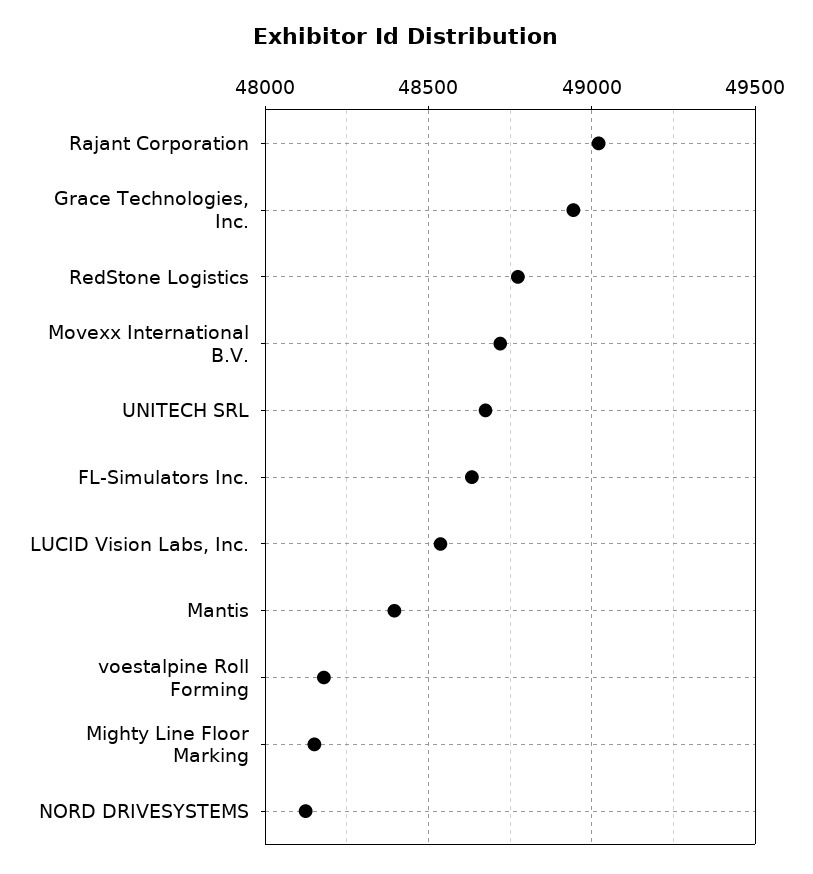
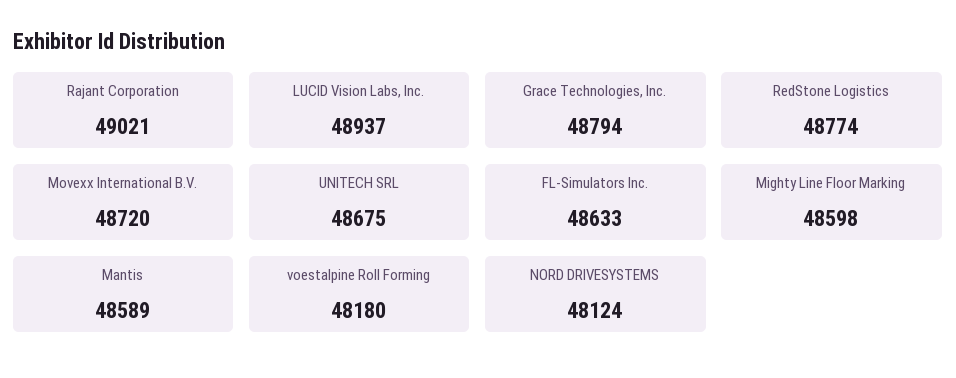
  {
    "Rajant Corporation": 49021,
-   "Grace Technologies, Inc.": 48950,
+   "Grace Technologies, Inc.": 48794,
    "RedStone Logistics": 48774,
    "Movexx International B.V.": 48720,
    "UNITECH SRL": 48675,
    "FL-Simulators Inc.": 48633,
-   "LUCID Vision Labs, Inc.": 48550,
+   "LUCID Vision Labs, Inc.": 48937,
-   "Mantis": 48400,
+   "Mantis": 48589,
    "voestalpine Roll Forming": 48180,
-   "Mighty Line Floor Marking": 48150,
+   "Mighty Line Floor Marking": 48598,
    "NORD DRIVESYSTEMS": 48124
  }

